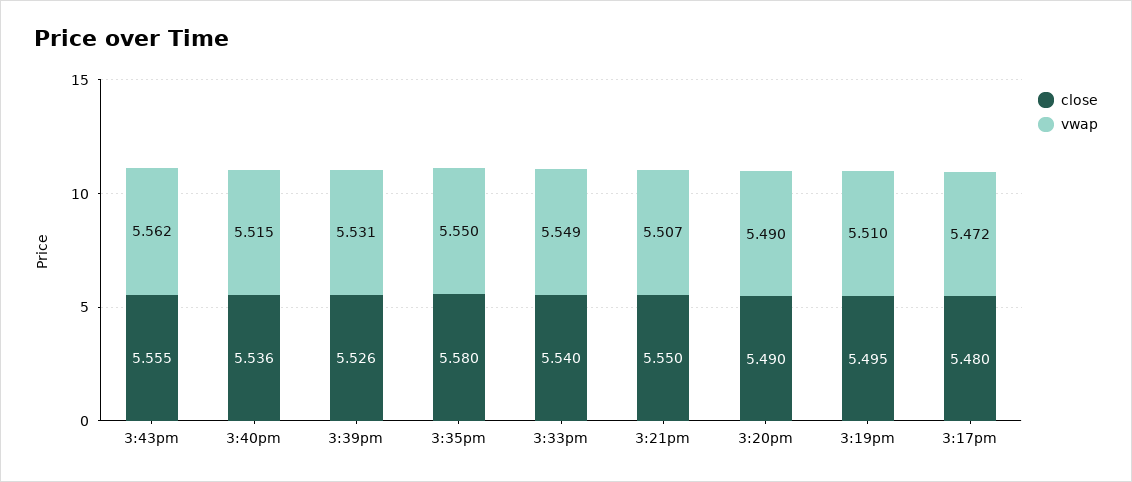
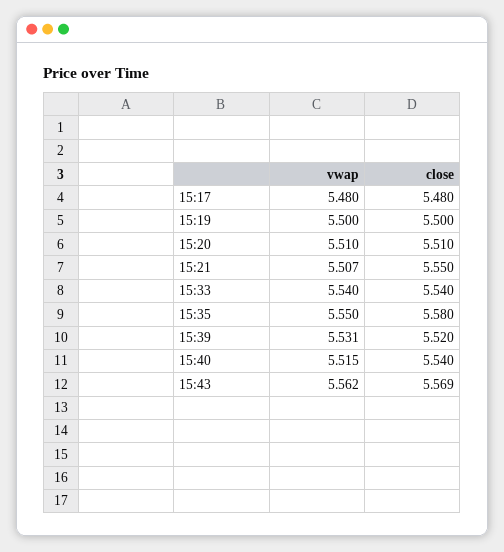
  {
    "close": {
-     "3:43pm": 5.555,
+     "3:43pm": 5.569,
-     "3:40pm": 5.536,
+     "3:40pm": 5.54,
-     "3:39pm": 5.526,
+     "3:39pm": 5.52,
      "3:35pm": 5.58,
      "3:33pm": 5.54,
      "3:21pm": 5.55,
-     "3:20pm": 5.49,
+     "3:20pm": 5.51,
-     "3:19pm": 5.495,
+     "3:19pm": 5.5,
      "3:17pm": 5.48
    },
    "vwap": {
      "3:43pm": 5.562,
      "3:40pm": 5.515,
      "3:39pm": 5.531,
      "3:35pm": 5.55,
-     "3:33pm": 5.549,
+     "3:33pm": 5.54,
      "3:21pm": 5.507,
-     "3:20pm": 5.49,
+     "3:20pm": 5.51,
-     "3:19pm": 5.51,
+     "3:19pm": 5.5,
-     "3:17pm": 5.472
+     "3:17pm": 5.48
    }
  }

